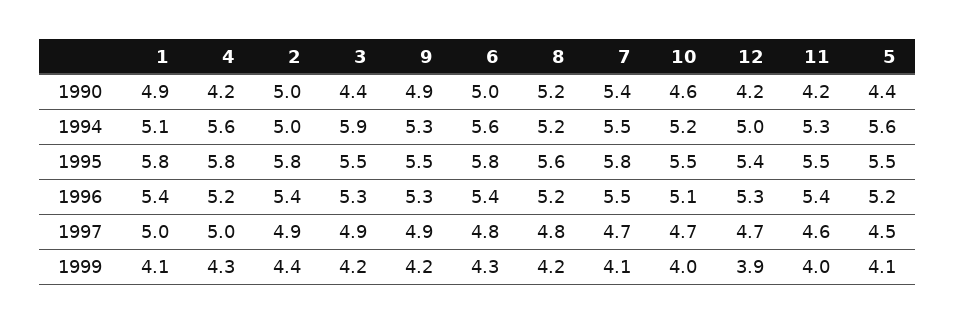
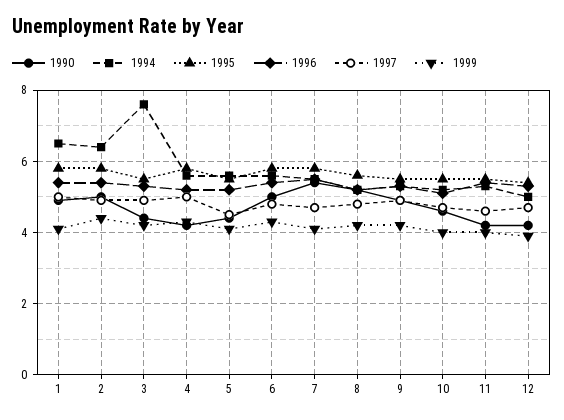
  {
    "1990": {
      "1": 4.9,
      "4": 4.2,
      "2": 5,
      "3": 4.4,
      "9": 4.9,
      "6": 5,
      "8": 5.2,
      "7": 5.4,
      "10": 4.6,
      "12": 4.2,
      "11": 4.2,
      "5": 4.4
    },
    "1994": {
-     "1": 5.1,
+     "1": 6.5,
      "4": 5.6,
-     "2": 5,
+     "2": 6.5,
-     "3": 5.9,
+     "3": 7.5,
      "9": 5.3,
      "6": 5.6,
      "8": 5.2,
      "7": 5.5,
      "10": 5.2,
      "12": 5,
      "11": 5.3,
      "5": 5.6
    },
    "1995": {
      "1": 5.8,
      "4": 5.8,
      "2": 5.8,
      "3": 5.5,
      "9": 5.5,
      "6": 5.8,
      "8": 5.6,
      "7": 5.8,
      "10": 5.5,
      "12": 5.4,
      "11": 5.5,
      "5": 5.5
    },
    "1996": {
      "1": 5.4,
      "4": 5.2,
      "2": 5.4,
      "3": 5.3,
      "9": 5.3,
      "6": 5.4,
      "8": 5.2,
      "7": 5.5,
      "10": 5.1,
      "12": 5.3,
      "11": 5.4,
      "5": 5.2
    },
    "1997": {
      "1": 5,
      "4": 5,
      "2": 4.9,
      "3": 4.9,
      "9": 4.9,
      "6": 4.8,
      "8": 4.8,
      "7": 4.7,
      "10": 4.7,
      "12": 4.7,
      "11": 4.6,
      "5": 4.5
    },
    "1999": {
      "1": 4.1,
      "4": 4.3,
      "2": 4.4,
      "3": 4.2,
      "9": 4.2,
      "6": 4.3,
      "8": 4.2,
      "7": 4.1,
      "10": 4,
      "12": 3.9,
      "11": 4,
      "5": 4.1
    }
  }

